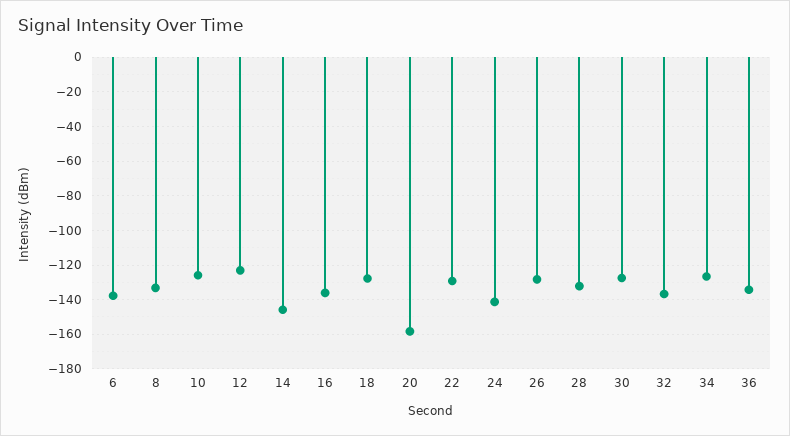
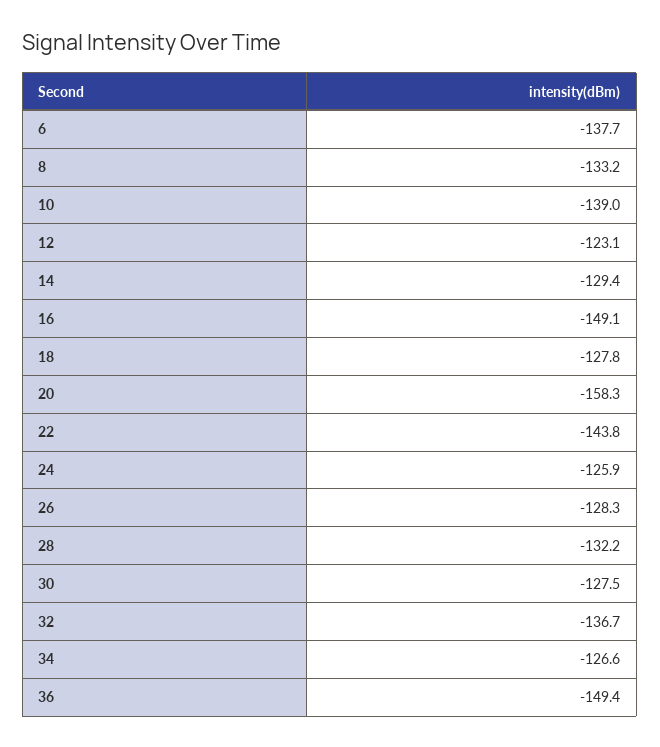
  {
    "6": -137.7,
    "8": -133.2,
-   "10": -125,
+   "10": -139,
    "12": -123.1,
-   "14": -145,
+   "14": -129.4,
-   "16": -135,
+   "16": -149.1,
    "18": -127.8,
    "20": -158.3,
-   "22": -130,
+   "22": -143.8,
-   "24": -140,
+   "24": -125.9,
    "26": -128.3,
    "28": -132.2,
    "30": -127.5,
    "32": -136.7,
    "34": -126.6,
-   "36": -135
+   "36": -149.4
  }

